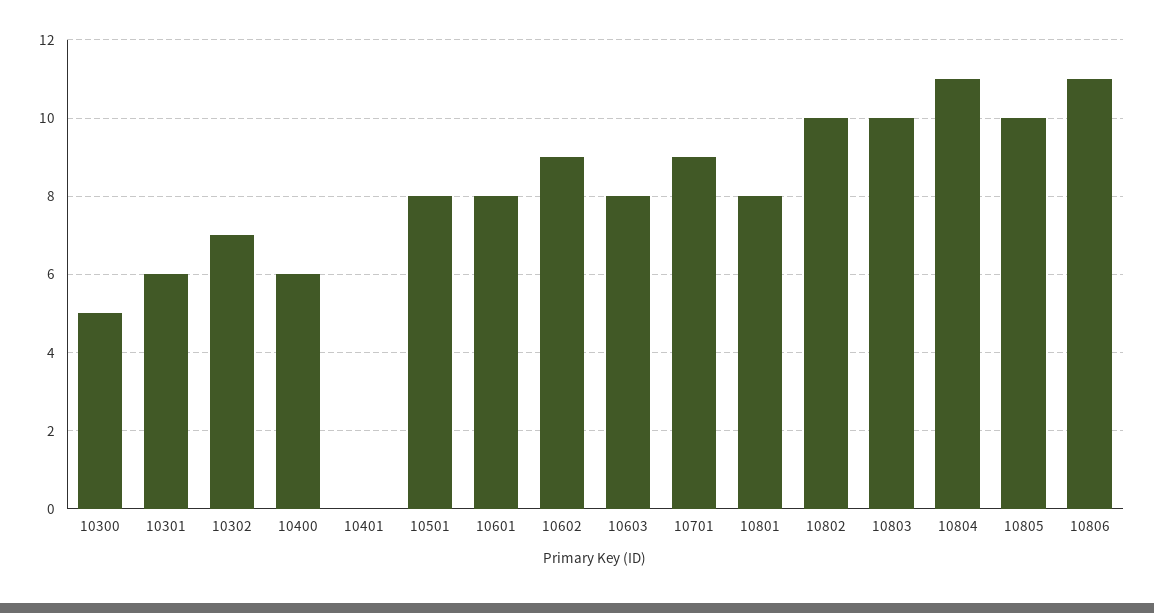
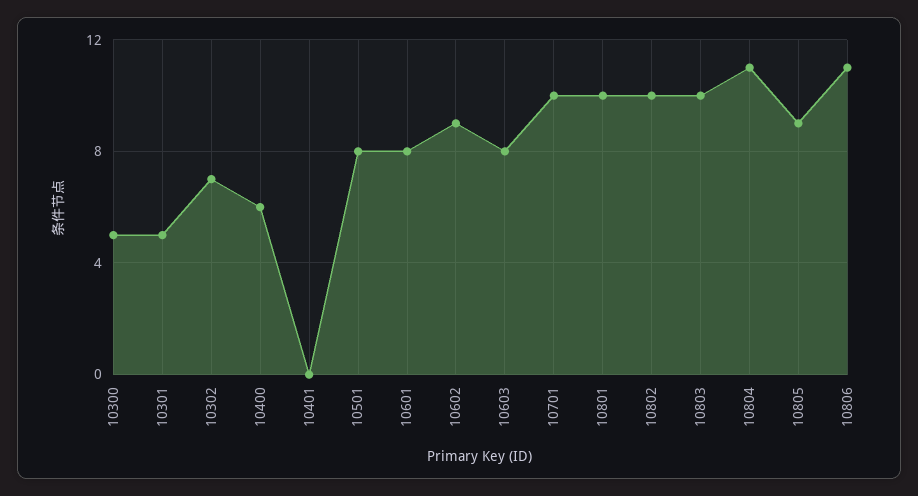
  {
    "10300": 5,
-   "10301": 6,
+   "10301": 5,
    "10302": 7,
    "10400": 6,
    "10401": 0,
    "10501": 8,
    "10601": 8,
    "10602": 9,
    "10603": 8,
-   "10701": 9,
+   "10701": 10,
-   "10801": 8,
+   "10801": 10,
    "10802": 10,
    "10803": 10,
    "10804": 11,
-   "10805": 10,
+   "10805": 9,
    "10806": 11
  }

